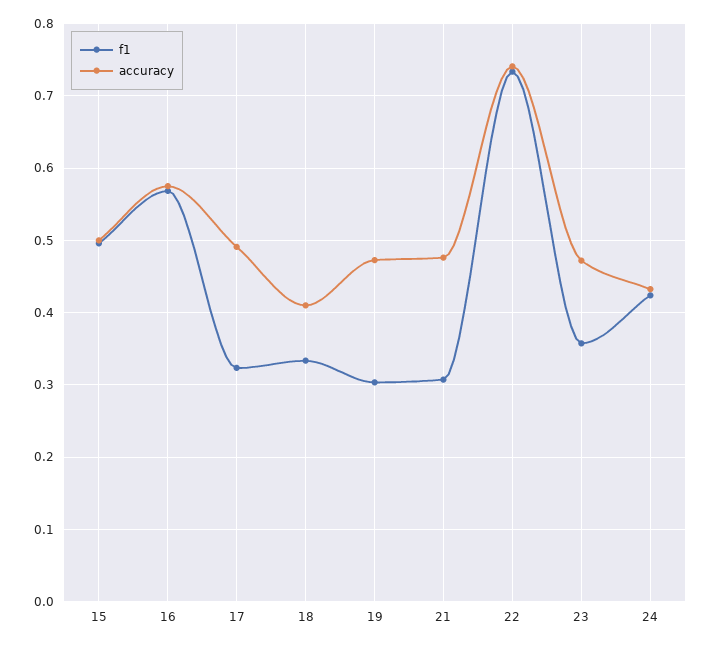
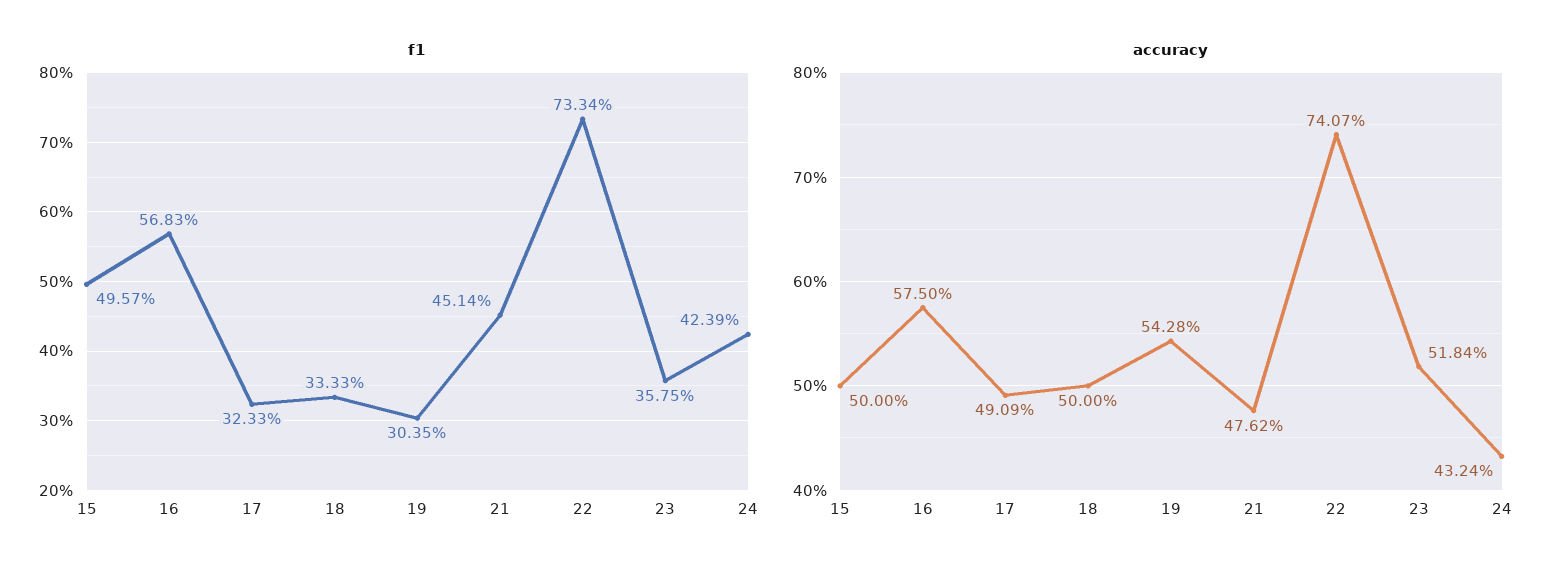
  {
    "f1": {
      "15": 0.4957,
      "16": 0.5683,
      "17": 0.3233,
      "18": 0.3333,
      "19": 0.3035,
-     "21": 0.31,
+     "21": 0.4514,
      "22": 0.7334,
      "23": 0.3575,
      "24": 0.4239
    },
    "accuracy": {
      "15": 0.5,
      "16": 0.575,
      "17": 0.4909,
-     "18": 0.41,
+     "18": 0.5,
-     "19": 0.47,
+     "19": 0.5428,
      "21": 0.4762,
      "22": 0.7407,
-     "23": 0.47,
+     "23": 0.5184,
      "24": 0.4324
    }
  }

